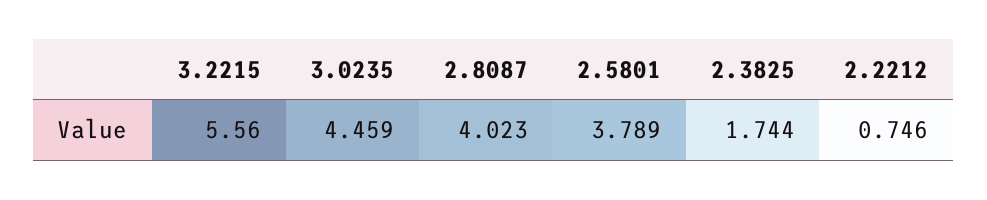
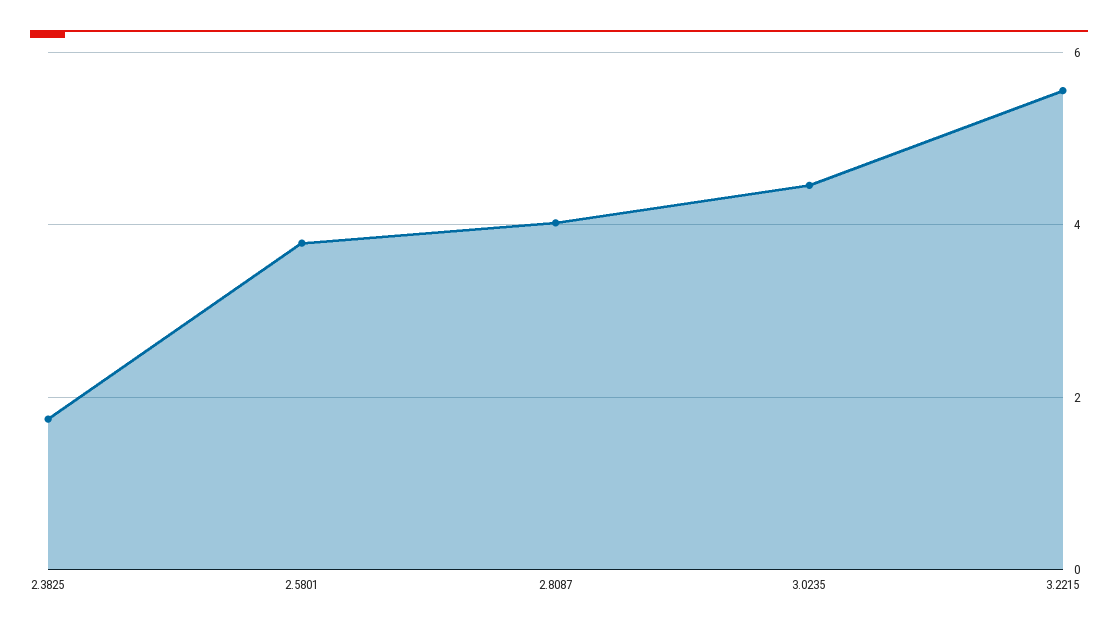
  {
    "3.2215": 5.56,
    "3.0235": 4.459,
    "2.8087": 4.023,
    "2.5801": 3.789,
-   "2.3825": 1.744,
+   "2.3825": 1.744
-   "2.2212": 0.746
  }

